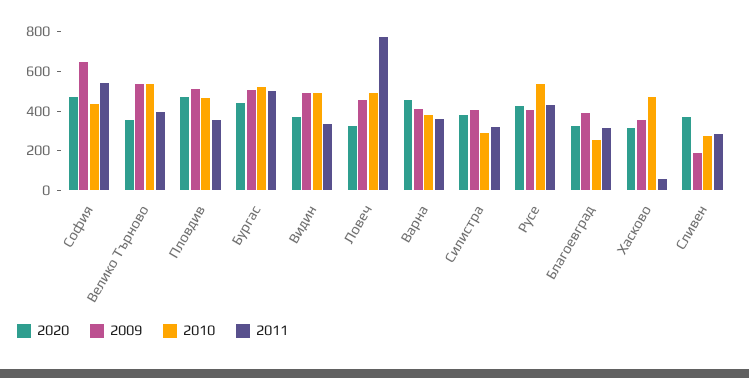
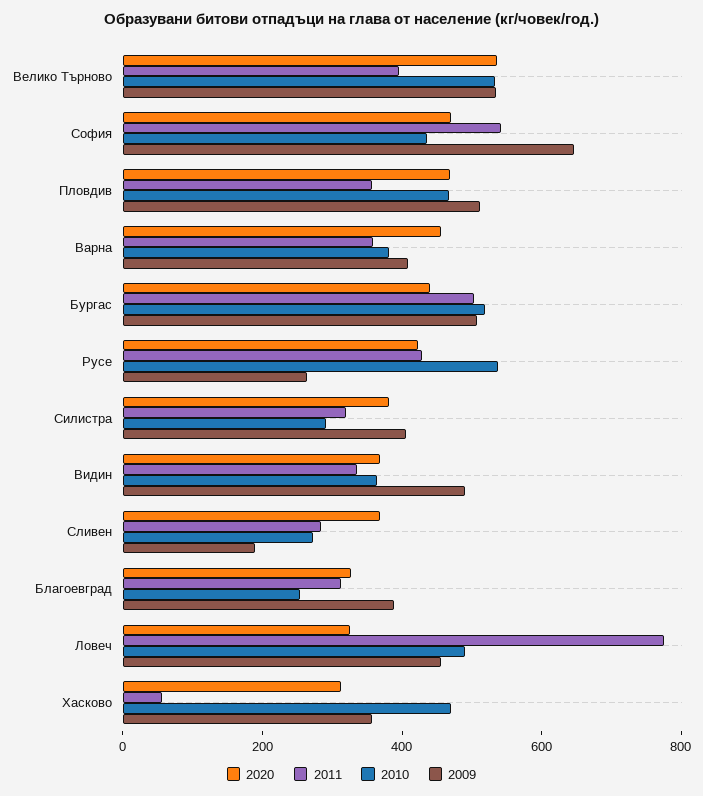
  {
    "2020": {
      "София": 450,
-     "Велико Търново": 350,
+     "Велико Търново": 550,
      "Пловдив": 450,
      "Бургас": 450,
      "Видин": 350,
      "Ловеч": 300,
      "Варна": 450,
      "Силистра": 400,
      "Русе": 400,
      "Благоевград": 350,
      "Хасково": 300,
      "Сливен": 350
    },
    "2009": {
      "София": 650,
      "Велико Търново": 550,
      "Пловдив": 500,
      "Бургас": 500,
      "Видин": 500,
      "Ловеч": 450,
      "Варна": 400,
      "Силистра": 400,
-     "Русе": 400,
+     "Русе": 250,
      "Благоевград": 400,
      "Хасково": 350,
      "Сливен": 200
    },
    "2010": {
      "София": 450,
      "Велико Търново": 550,
      "Пловдив": 450,
      "Бургас": 500,
-     "Видин": 500,
+     "Видин": 350,
      "Ловеч": 500,
      "Варна": 400,
      "Силистра": 300,
      "Русе": 550,
      "Благоевград": 250,
      "Хасково": 450,
      "Сливен": 250
    },
    "2011": {
      "София": 550,
      "Велико Търново": 400,
      "Пловдив": 350,
      "Бургас": 500,
      "Видин": 350,
      "Ловеч": 750,
      "Варна": 350,
      "Силистра": 300,
      "Русе": 450,
      "Благоевград": 300,
      "Хасково": 50,
      "Сливен": 300
    }
  }

